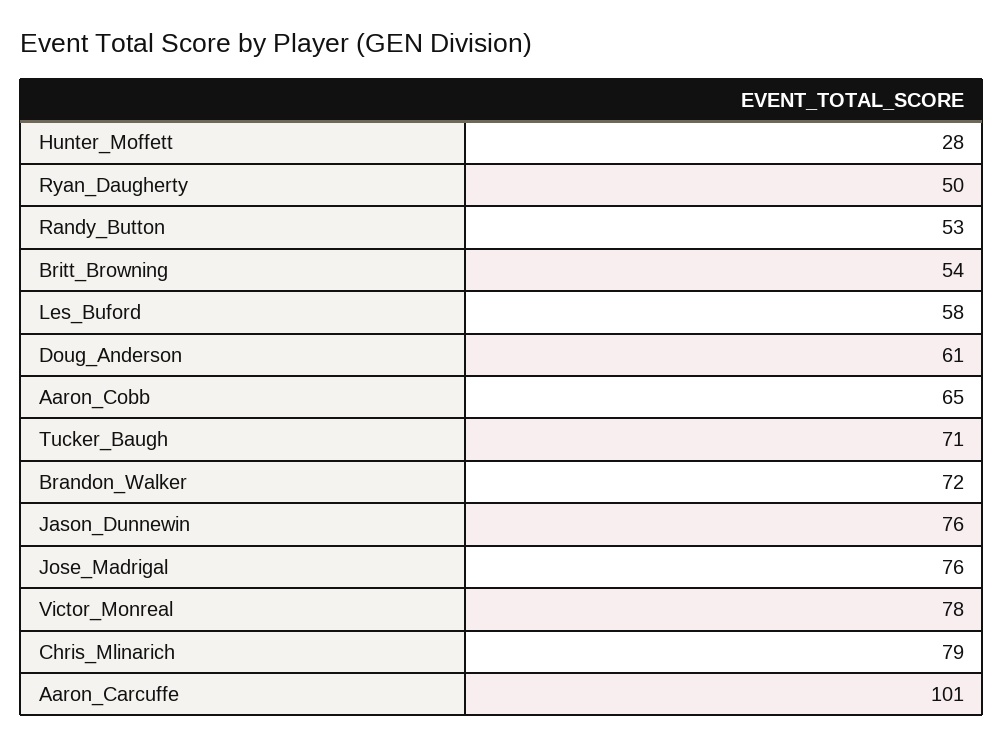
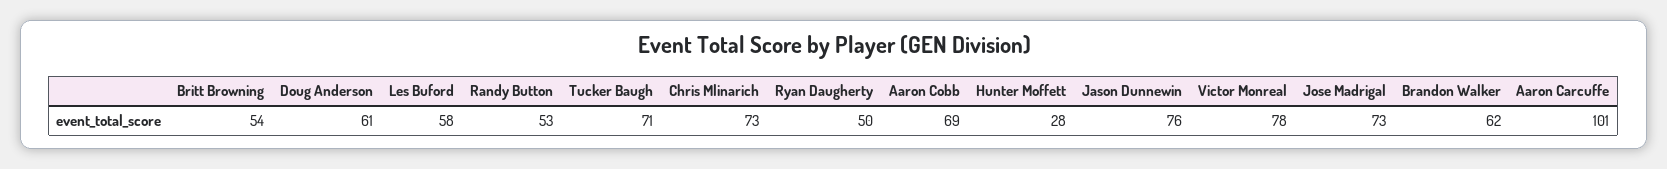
  {
    "Hunter_Moffett": 28,
    "Ryan_Daugherty": 50,
    "Randy_Button": 53,
    "Britt_Browning": 54,
    "Les_Buford": 58,
    "Doug_Anderson": 61,
-   "Aaron_Cobb": 65,
+   "Aaron_Cobb": 69,
    "Tucker_Baugh": 71,
-   "Brandon_Walker": 72,
+   "Brandon_Walker": 62,
    "Jason_Dunnewin": 76,
-   "Jose_Madrigal": 76,
+   "Jose_Madrigal": 73,
    "Victor_Monreal": 78,
-   "Chris_Mlinarich": 79,
+   "Chris_Mlinarich": 73,
    "Aaron_Carcuffe": 101
  }

